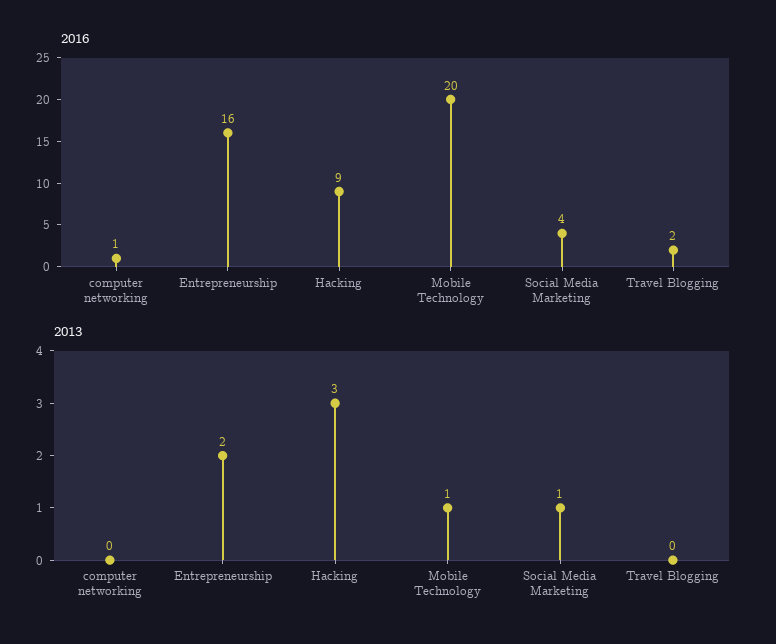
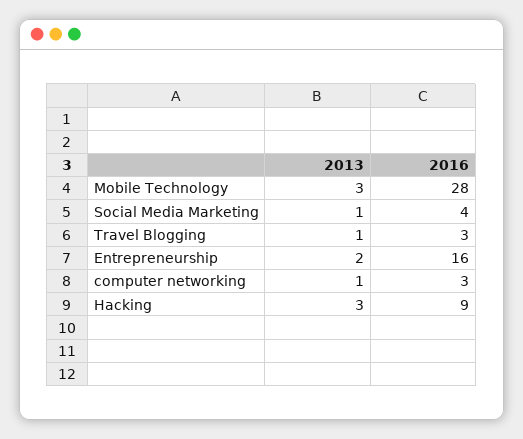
  {
    "2016": {
-     "computer networking": 1,
+     "computer networking": 3,
      "Entrepreneurship": 16,
      "Hacking": 9,
-     "Mobile Technology": 20,
+     "Mobile Technology": 28,
      "Social Media Marketing": 4,
-     "Travel Blogging": 2
+     "Travel Blogging": 3
    },
    "2013": {
-     "computer networking": 0,
+     "computer networking": 1,
      "Entrepreneurship": 2,
      "Hacking": 3,
-     "Mobile Technology": 1,
+     "Mobile Technology": 3,
      "Social Media Marketing": 1,
-     "Travel Blogging": 0
+     "Travel Blogging": 1
    }
  }

